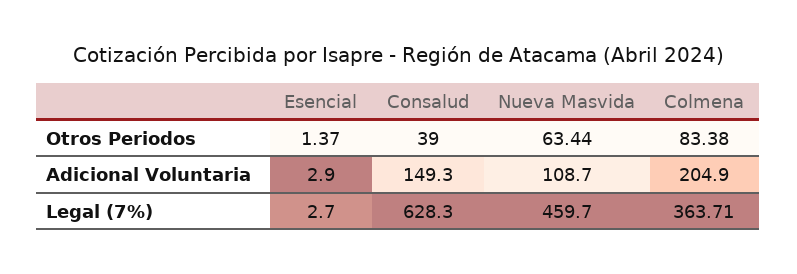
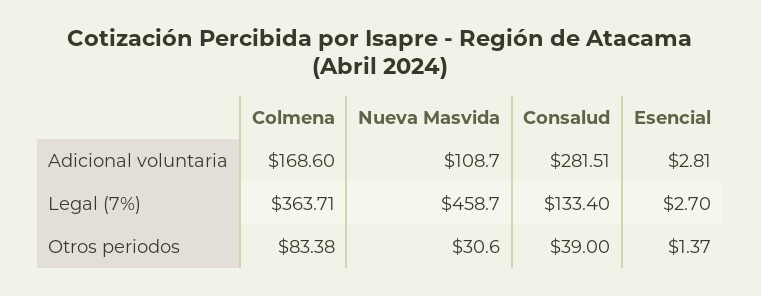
  {
    "Esencial": {
      "Otros Periodos": 1.37,
-     "Adicional Voluntaria": 2.9,
+     "Adicional Voluntaria": 2.81,
      "Legal (7%)": 2.7
    },
    "Consalud": {
      "Otros Periodos": 39,
-     "Adicional Voluntaria": 149.3,
+     "Adicional Voluntaria": 281.51,
-     "Legal (7%)": 628.3
+     "Legal (7%)": 133.4
    },
    "Nueva Masvida": {
-     "Otros Periodos": 63.44,
+     "Otros Periodos": 30.6,
      "Adicional Voluntaria": 108.7,
-     "Legal (7%)": 459.7
+     "Legal (7%)": 458.7
    },
    "Colmena": {
      "Otros Periodos": 83.38,
-     "Adicional Voluntaria": 204.9,
+     "Adicional Voluntaria": 168.6,
      "Legal (7%)": 363.71
    }
  }

